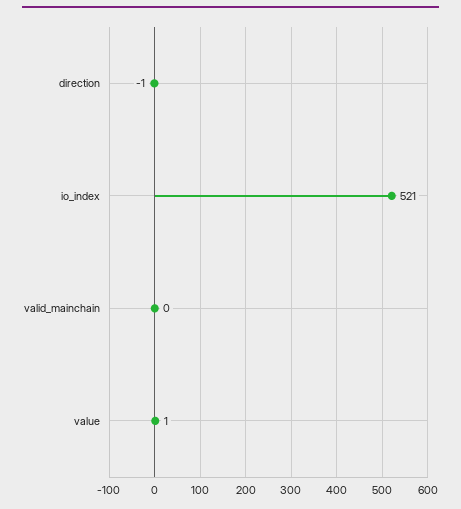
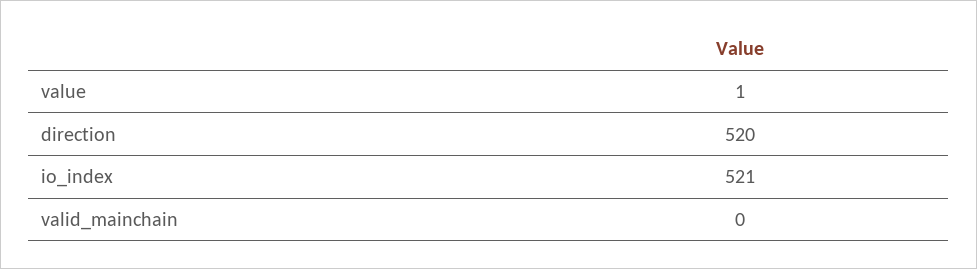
  {
-   "direction": -1,
+   "direction": 520,
    "io_index": 521,
    "valid_mainchain": 0,
    "value": 1
  }

